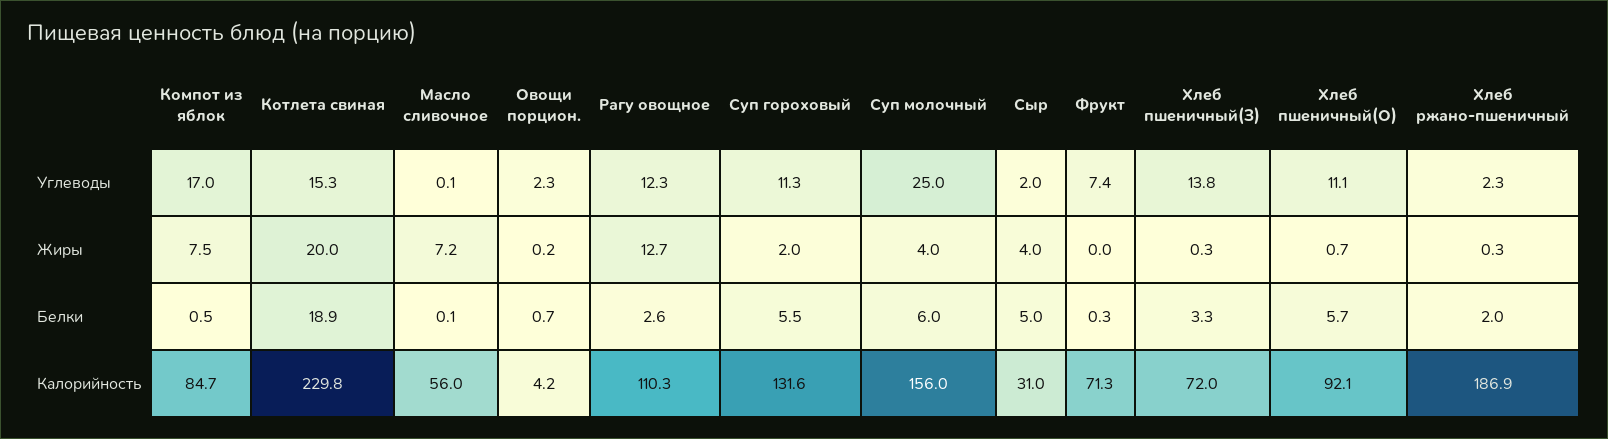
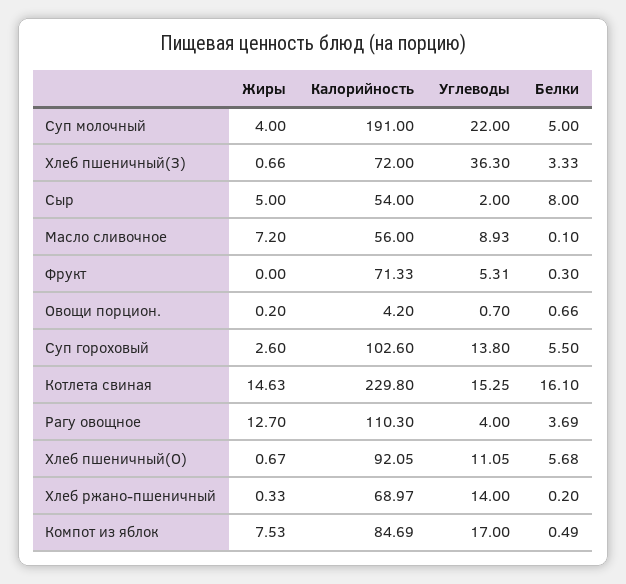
  {
    "Компот из яблок": {
      "Углеводы": 17,
      "Жиры": 7.53,
      "Белки": 0.49,
      "Калорийность": 84.69
    },
    "Котлета свиная": {
      "Углеводы": 15.25,
-     "Жиры": 20,
+     "Жиры": 14.63,
-     "Белки": 18.9,
+     "Белки": 16.1,
      "Калорийность": 229.8
    },
    "Масло сливочное": {
-     "Углеводы": 0.1,
+     "Углеводы": 8.93,
      "Жиры": 7.2,
      "Белки": 0.1,
      "Калорийность": 56
    },
    "Овощи порцион.": {
-     "Углеводы": 2.3,
+     "Углеводы": 0.7,
      "Жиры": 0.2,
      "Белки": 0.66,
      "Калорийность": 4.2
    },
    "Рагу овощное": {
-     "Углеводы": 12.3,
+     "Углеводы": 4,
      "Жиры": 12.7,
-     "Белки": 2.6,
+     "Белки": 3.69,
      "Калорийность": 110.3
    },
    "Суп гороховый": {
-     "Углеводы": 11.3,
+     "Углеводы": 13.8,
-     "Жиры": 2,
+     "Жиры": 2.6,
      "Белки": 5.5,
-     "Калорийность": 131.6
+     "Калорийность": 102.6
    },
    "Суп молочный": {
-     "Углеводы": 25,
+     "Углеводы": 22,
      "Жиры": 4,
-     "Белки": 6,
+     "Белки": 5,
-     "Калорийность": 156
+     "Калорийность": 191
    },
    "Сыр": {
      "Углеводы": 2,
-     "Жиры": 4,
+     "Жиры": 5,
-     "Белки": 5,
+     "Белки": 8,
-     "Калорийность": 31
+     "Калорийность": 54
    },
    "Фрукт": {
-     "Углеводы": 7.4,
+     "Углеводы": 5.31,
      "Жиры": 0,
      "Белки": 0.3,
      "Калорийность": 71.33
    },
    "Хлеб пшеничный(З)": {
-     "Углеводы": 13.8,
+     "Углеводы": 36.3,
-     "Жиры": 0.3,
+     "Жиры": 0.66,
      "Белки": 3.33,
      "Калорийность": 72
    },
    "Хлеб пшеничный(О)": {
      "Углеводы": 11.05,
      "Жиры": 0.67,
      "Белки": 5.68,
      "Калорийность": 92.05
    },
    "Хлеб ржано-пшеничный": {
-     "Углеводы": 2.3,
+     "Углеводы": 14,
      "Жиры": 0.33,
-     "Белки": 2,
+     "Белки": 0.2,
-     "Калорийность": 186.9
+     "Калорийность": 68.97
    }
  }

